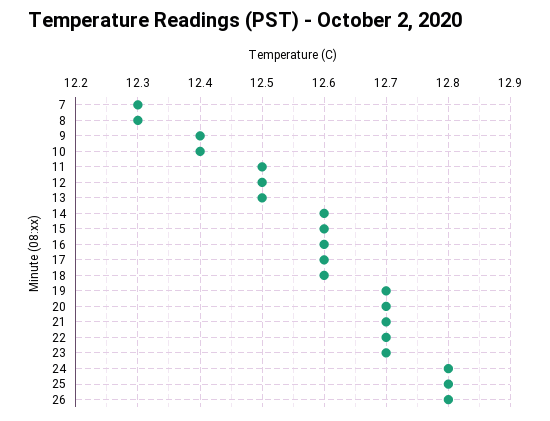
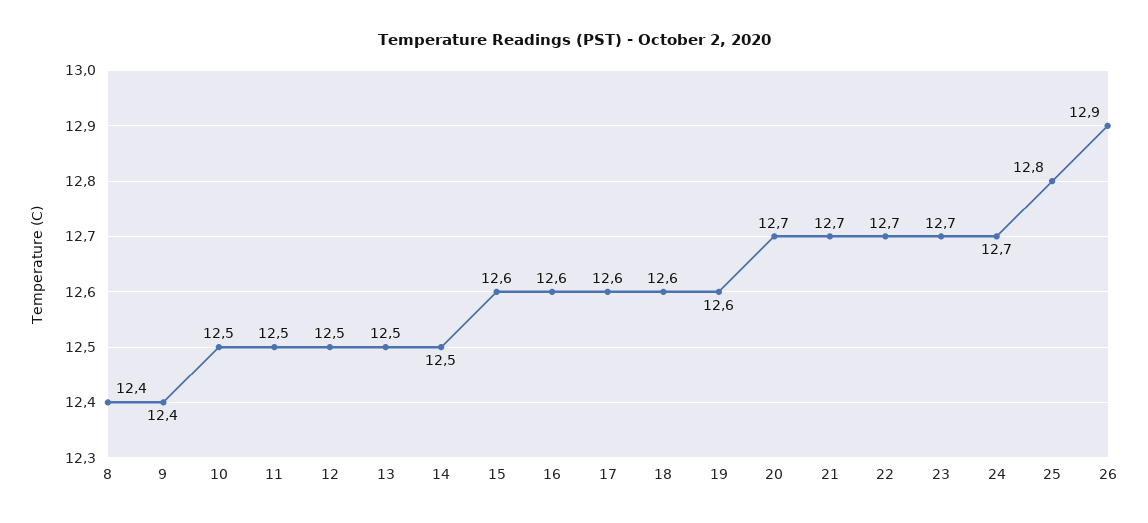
  {
-   "7": 12.3,
-   "8": 12.3,
+   "8": 12.4,
    "9": 12.4,
-   "10": 12.4,
+   "10": 12.5,
    "11": 12.5,
    "12": 12.5,
    "13": 12.5,
-   "14": 12.6,
+   "14": 12.5,
    "15": 12.6,
    "16": 12.6,
    "17": 12.6,
    "18": 12.6,
-   "19": 12.7,
+   "19": 12.6,
    "20": 12.7,
    "21": 12.7,
    "22": 12.7,
    "23": 12.7,
-   "24": 12.8,
+   "24": 12.7,
    "25": 12.8,
-   "26": 12.8
+   "26": 12.9
  }

